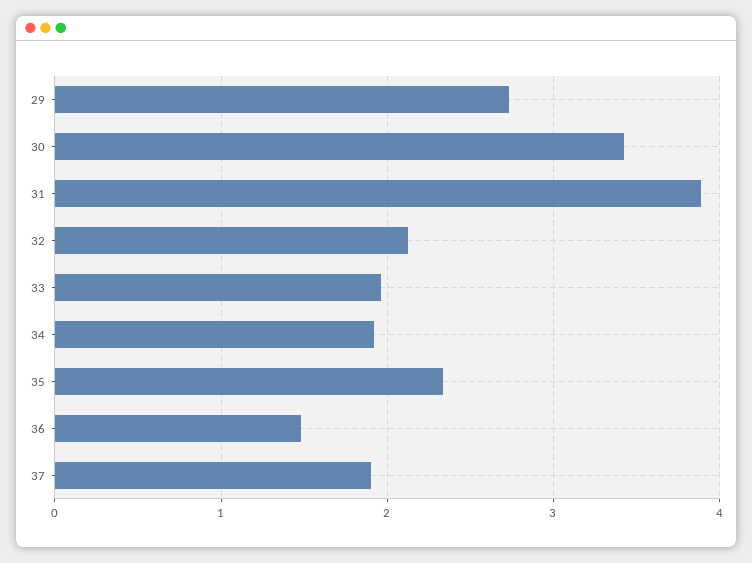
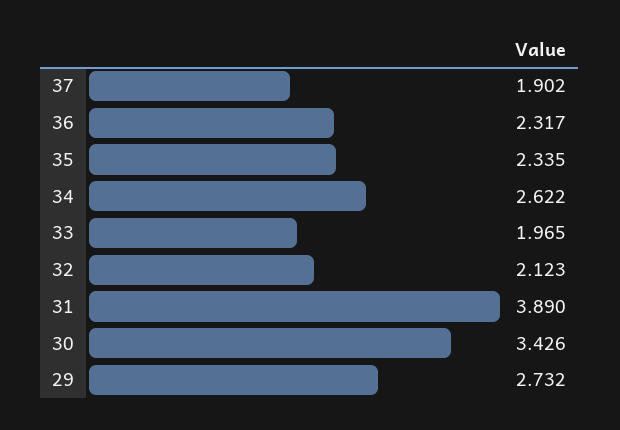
  {
    "29": 2.732,
    "30": 3.426,
    "31": 3.89,
    "32": 2.123,
    "33": 1.965,
-   "34": 1.9,
+   "34": 2.622,
    "35": 2.335,
-   "36": 1.5,
+   "36": 2.317,
    "37": 1.902
  }

